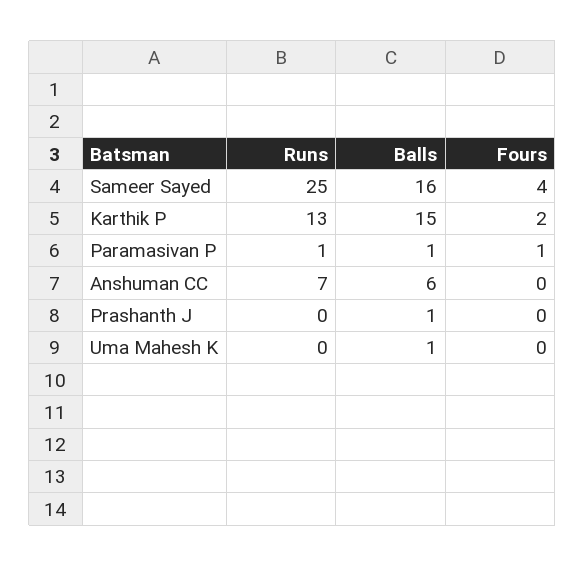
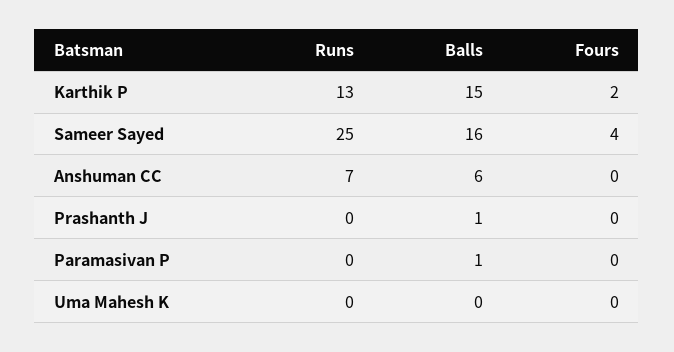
  {
    "Runs": {
      "Sameer Sayed": 25,
      "Karthik P": 13,
-     "Paramasivan P": 1,
+     "Paramasivan P": 0,
      "Anshuman CC": 7,
      "Prashanth J": 0,
      "Uma Mahesh K": 0
    },
    "Balls": {
      "Sameer Sayed": 16,
      "Karthik P": 15,
      "Paramasivan P": 1,
      "Anshuman CC": 6,
      "Prashanth J": 1,
-     "Uma Mahesh K": 1
+     "Uma Mahesh K": 0
    },
    "Fours": {
      "Sameer Sayed": 4,
      "Karthik P": 2,
-     "Paramasivan P": 1,
+     "Paramasivan P": 0,
      "Anshuman CC": 0,
      "Prashanth J": 0,
      "Uma Mahesh K": 0
    }
  }

